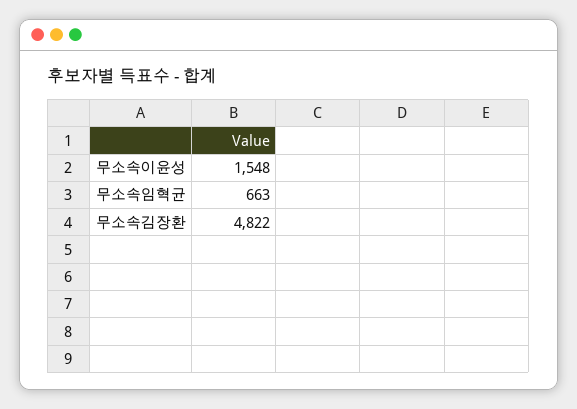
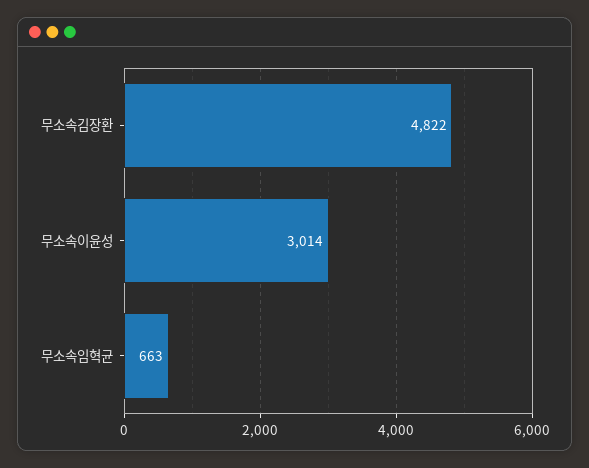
  {
-   "무소속이윤성": 1548,
+   "무소속이윤성": 3014,
    "무소속임혁균": 663,
    "무소속김장환": 4822
  }

